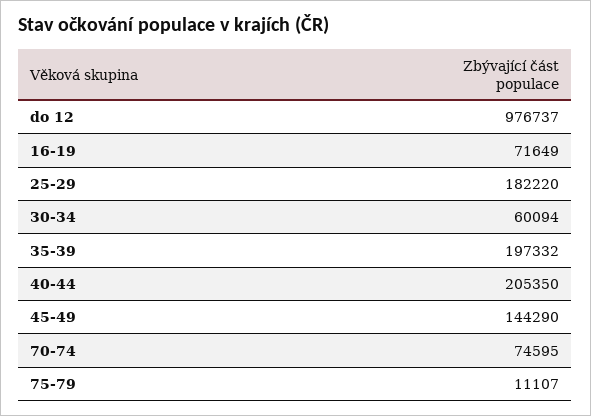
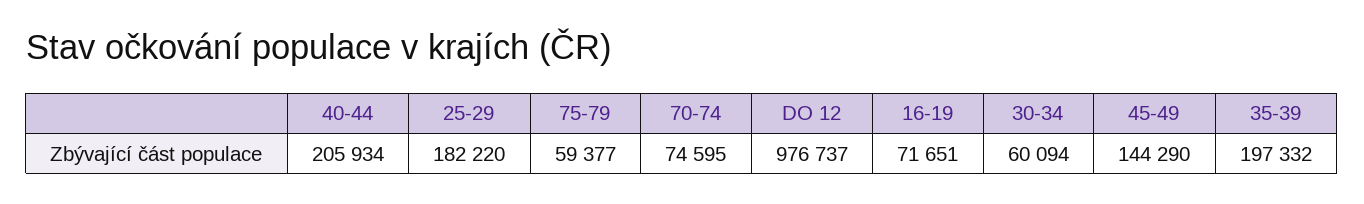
  {
    "do 12": 976737,
-   "16-19": 71649,
+   "16-19": 71651,
    "25-29": 182220,
    "30-34": 60094,
    "35-39": 197332,
-   "40-44": 205350,
+   "40-44": 205934,
    "45-49": 144290,
    "70-74": 74595,
-   "75-79": 11107
+   "75-79": 59377
  }

